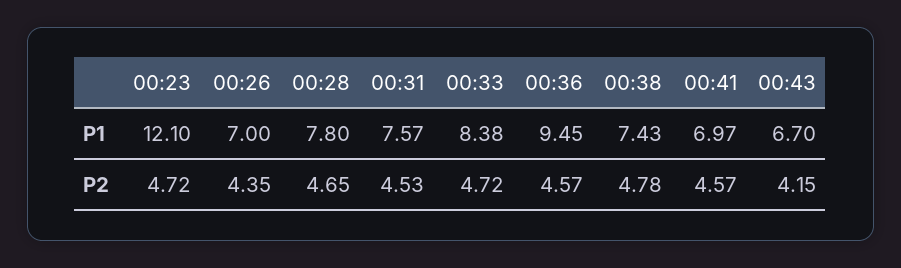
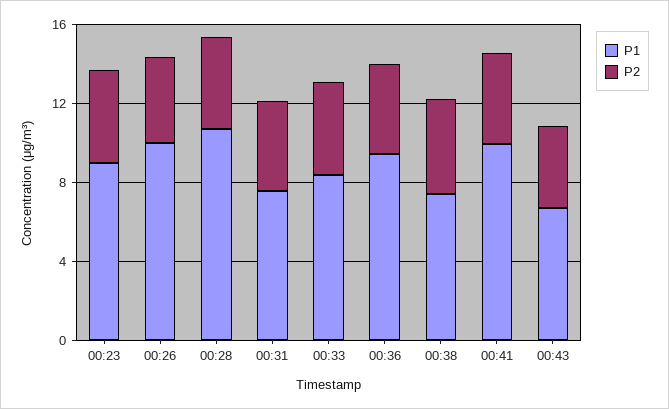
  {
    "P1": {
-     "00:23": 12.1,
+     "00:23": 9,
-     "00:26": 7,
+     "00:26": 10,
-     "00:28": 7.8,
+     "00:28": 11,
      "00:31": 7.57,
      "00:33": 8.38,
      "00:36": 9.45,
      "00:38": 7.43,
-     "00:41": 6.97,
+     "00:41": 10,
      "00:43": 6.7
    },
    "P2": {
      "00:23": 4.72,
      "00:26": 4.35,
      "00:28": 4.65,
      "00:31": 4.53,
      "00:33": 4.72,
      "00:36": 4.57,
      "00:38": 4.78,
      "00:41": 4.57,
      "00:43": 4.15
    }
  }

